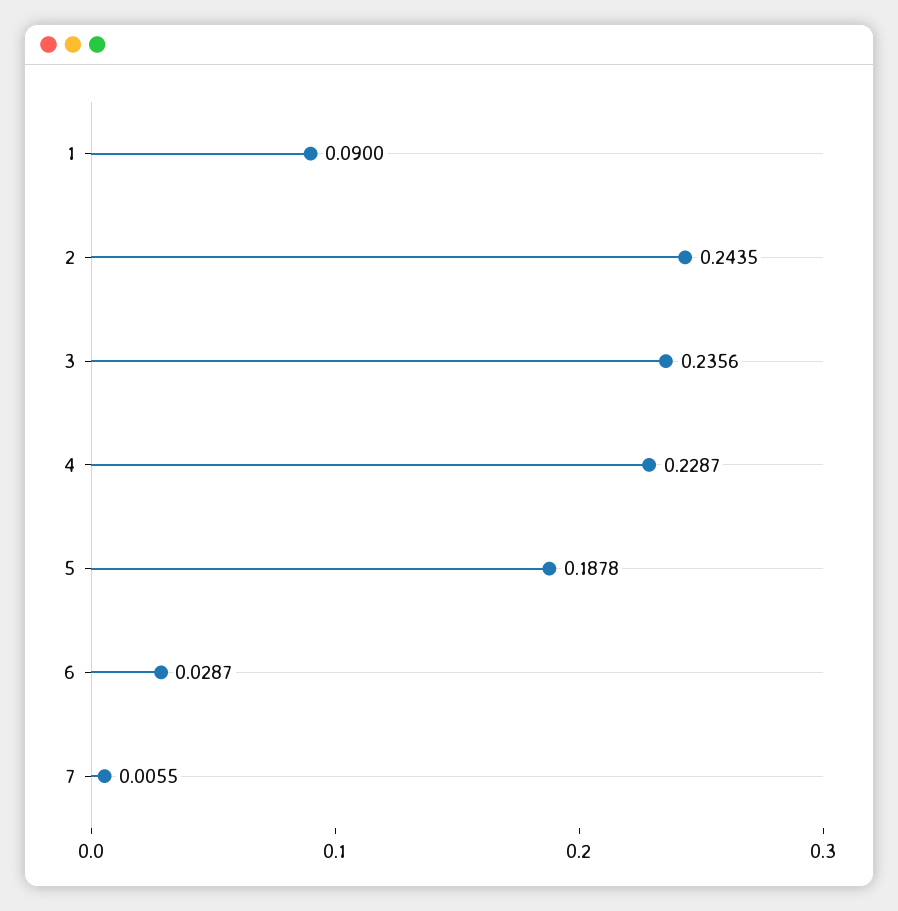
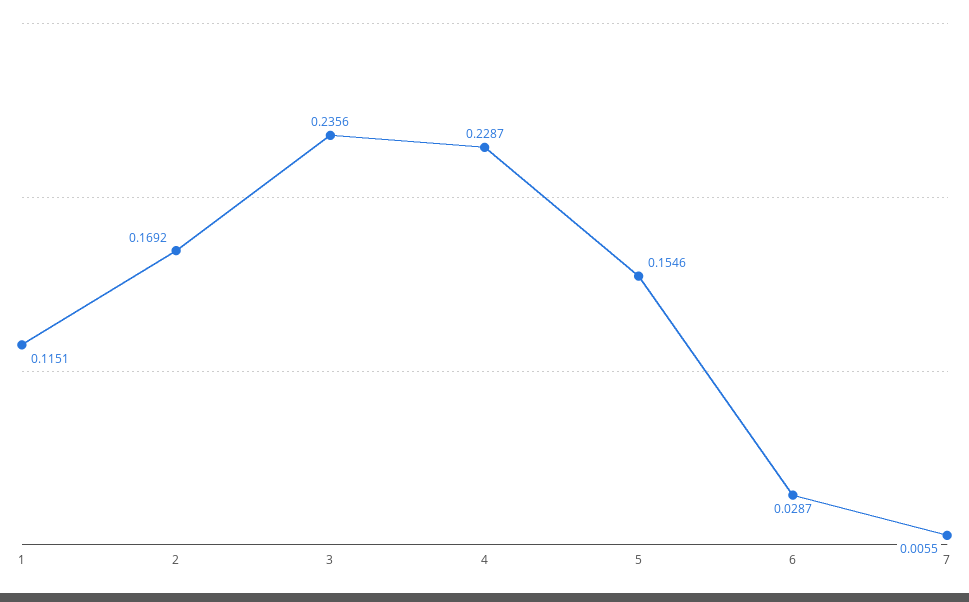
  {
-   "1": 0.09,
+   "1": 0.1151,
-   "2": 0.2435,
+   "2": 0.1692,
    "3": 0.2356,
    "4": 0.2287,
-   "5": 0.1878,
+   "5": 0.1546,
    "6": 0.0287,
    "7": 0.0055
  }

